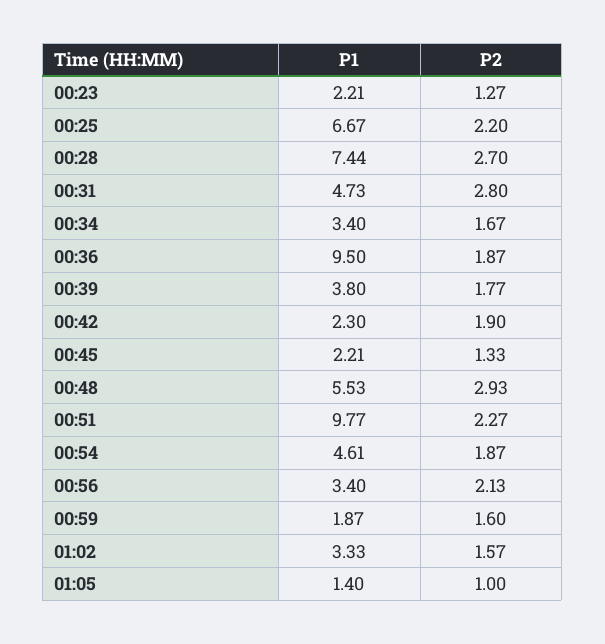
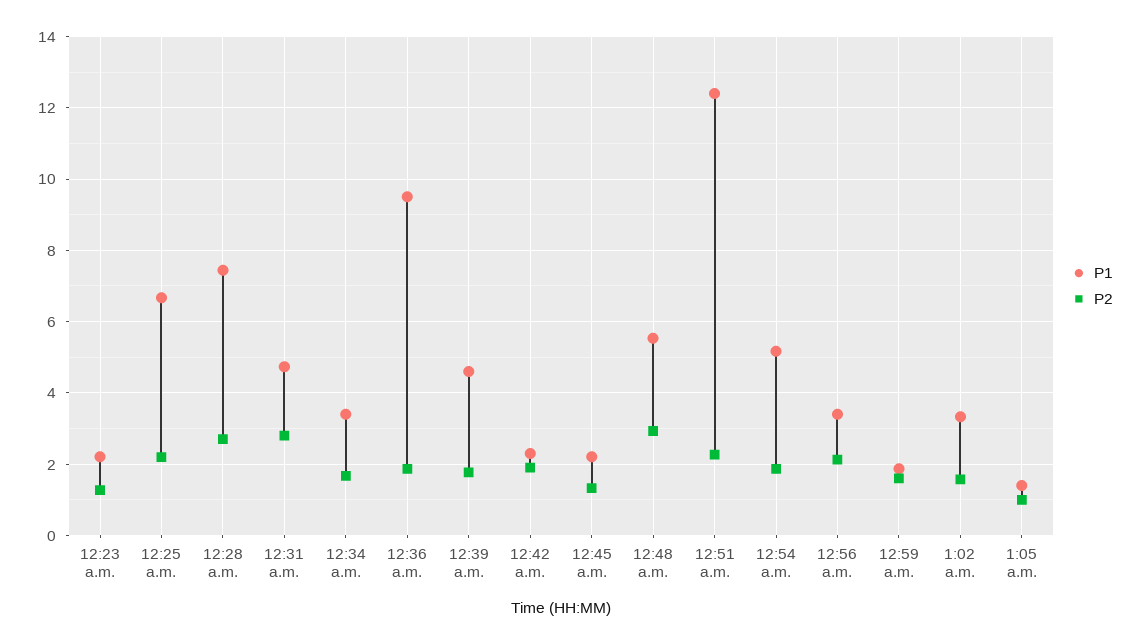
  {
    "P1": {
      "00:23": 2.21,
      "00:25": 6.67,
      "00:28": 7.44,
      "00:31": 4.73,
      "00:34": 3.4,
      "00:36": 9.5,
-     "00:39": 3.8,
+     "00:39": 4.6,
      "00:42": 2.3,
      "00:45": 2.21,
      "00:48": 5.53,
-     "00:51": 9.77,
+     "00:51": 12.4,
-     "00:54": 4.61,
+     "00:54": 5.2,
      "00:56": 3.4,
      "00:59": 1.87,
      "01:02": 3.33,
      "01:05": 1.4
    },
    "P2": {
      "00:23": 1.27,
      "00:25": 2.2,
      "00:28": 2.7,
      "00:31": 2.8,
      "00:34": 1.67,
      "00:36": 1.87,
      "00:39": 1.77,
      "00:42": 1.9,
      "00:45": 1.33,
      "00:48": 2.93,
      "00:51": 2.27,
      "00:54": 1.87,
      "00:56": 2.13,
      "00:59": 1.6,
      "01:02": 1.57,
      "01:05": 1
    }
  }

